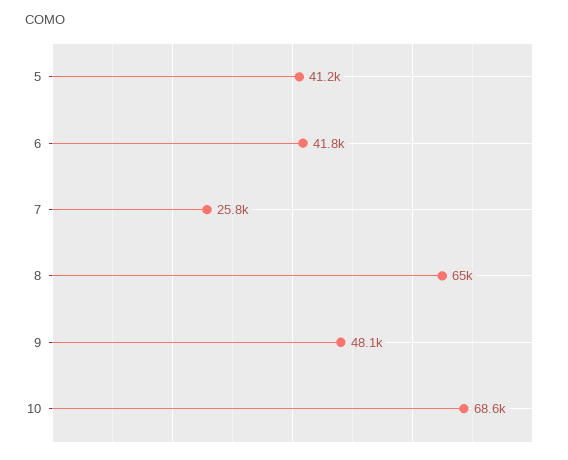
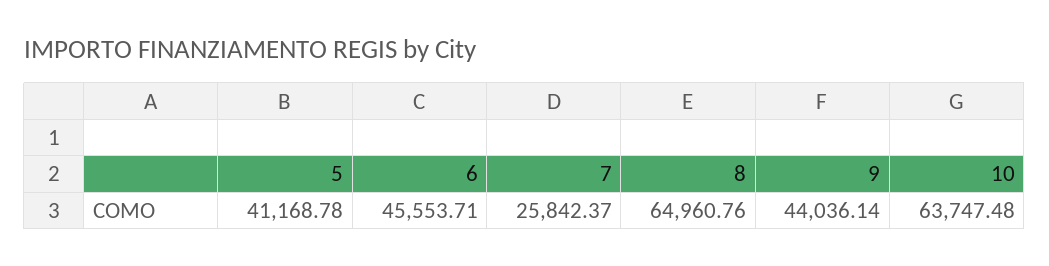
  {
    "5": 41168.78,
-   "6": 41800,
+   "6": 45553.71,
    "7": 25842.37,
    "8": 64960.76,
-   "9": 48100,
+   "9": 44036.14,
-   "10": 68600
+   "10": 63747.48
  }

